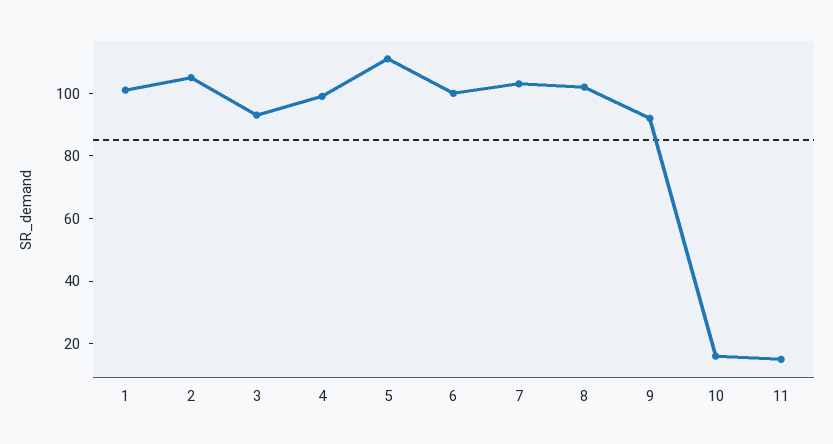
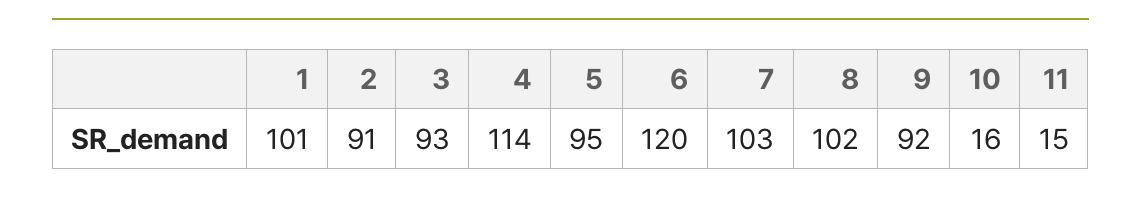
  {
    "1": 101,
-   "2": 105,
+   "2": 91,
    "3": 93,
-   "4": 100,
+   "4": 114,
-   "5": 110,
+   "5": 95,
-   "6": 100,
+   "6": 120,
    "7": 103,
    "8": 102,
    "9": 92,
    "10": 16,
    "11": 15
  }

